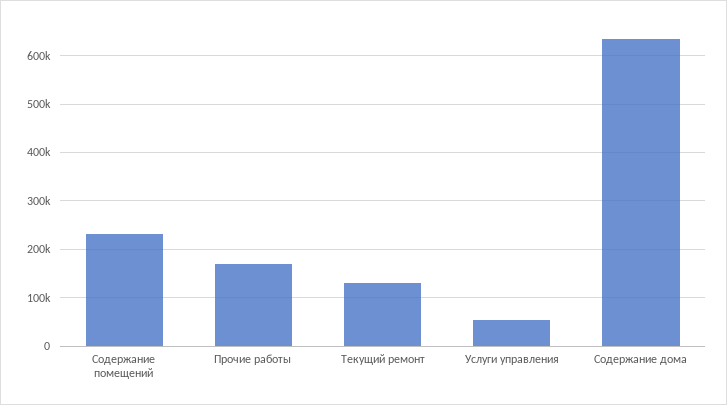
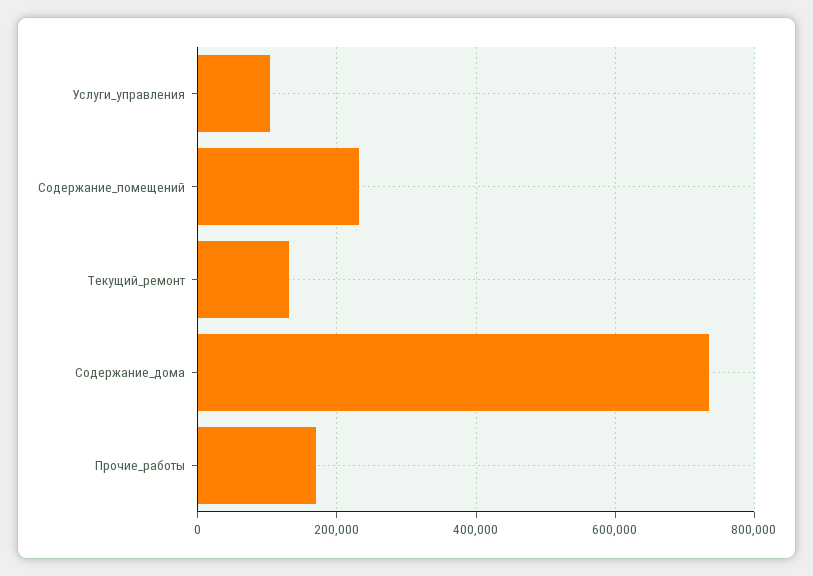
  {
    "Содержание помещений": 240000,
    "Прочие работы": 160000,
    "Текущий ремонт": 140000,
-   "Услуги управления": 60000,
+   "Услуги управления": 100000,
-   "Содержание дома": 640000
+   "Содержание дома": 740000
  }

